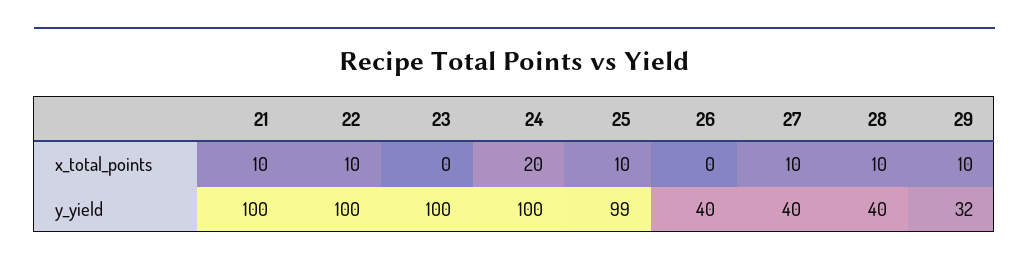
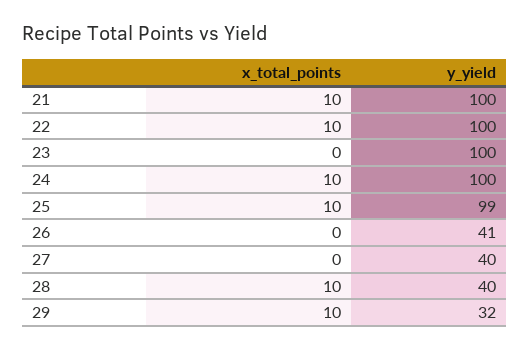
  {
    "21": {
      "x_total_points": 10,
      "y_yield": 100
    },
    "22": {
      "x_total_points": 10,
      "y_yield": 100
    },
    "23": {
      "x_total_points": 0,
      "y_yield": 100
    },
    "24": {
-     "x_total_points": 20,
+     "x_total_points": 10,
      "y_yield": 100
    },
    "25": {
      "x_total_points": 10,
      "y_yield": 99
    },
    "26": {
      "x_total_points": 0,
-     "y_yield": 40
+     "y_yield": 41
    },
    "27": {
-     "x_total_points": 10,
+     "x_total_points": 0,
      "y_yield": 40
    },
    "28": {
      "x_total_points": 10,
      "y_yield": 40
    },
    "29": {
      "x_total_points": 10,
      "y_yield": 32
    }
  }

